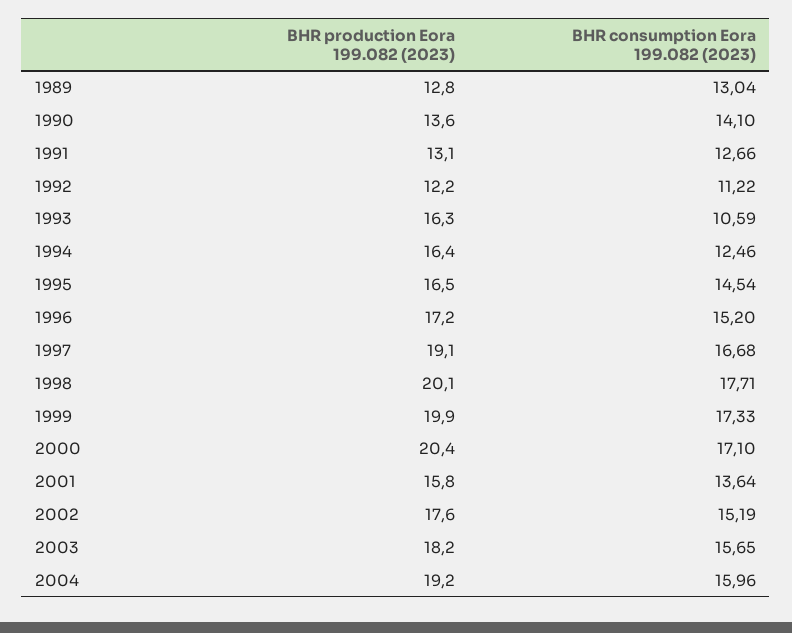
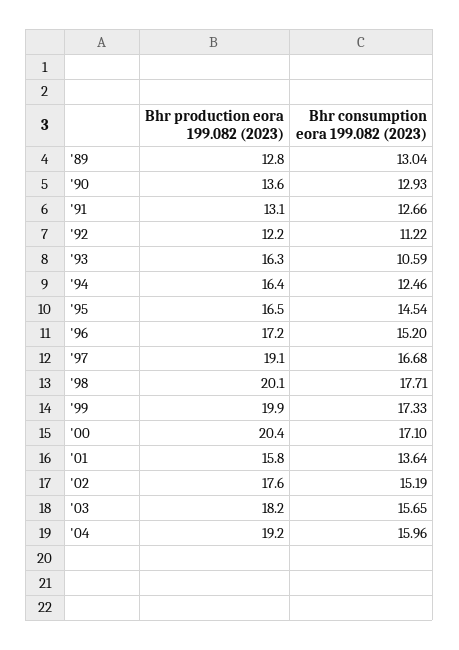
  {
    "BHR production Eora 199.082 (2023)": {
      "1989": 12.8,
      "1990": 13.6,
      "1991": 13.1,
      "1992": 12.2,
      "1993": 16.3,
      "1994": 16.4,
      "1995": 16.5,
      "1996": 17.2,
      "1997": 19.1,
      "1998": 20.1,
      "1999": 19.9,
      "2000": 20.4,
      "2001": 15.8,
      "2002": 17.6,
      "2003": 18.2,
      "2004": 19.2
    },
    "BHR consumption Eora 199.082 (2023)": {
      "1989": 13.04,
-     "1990": 14.1,
+     "1990": 12.93,
      "1991": 12.66,
      "1992": 11.22,
      "1993": 10.59,
      "1994": 12.46,
      "1995": 14.54,
      "1996": 15.2,
      "1997": 16.68,
      "1998": 17.71,
      "1999": 17.33,
      "2000": 17.1,
      "2001": 13.64,
      "2002": 15.19,
      "2003": 15.65,
      "2004": 15.96
    }
  }

